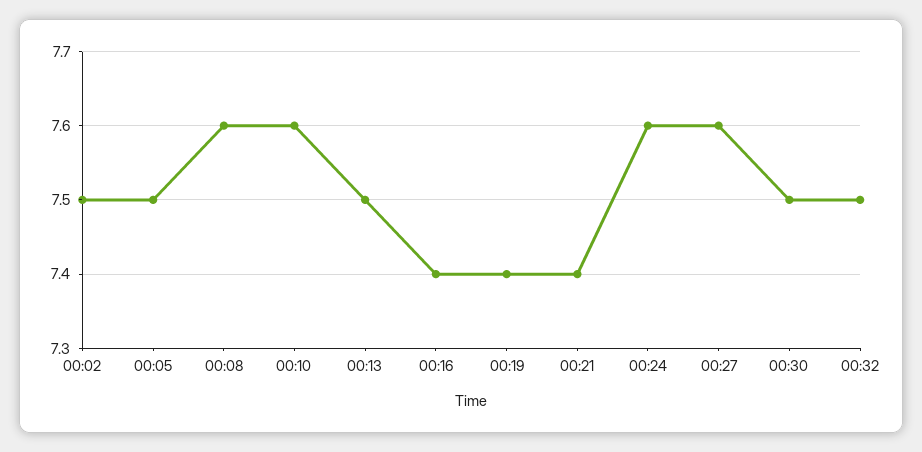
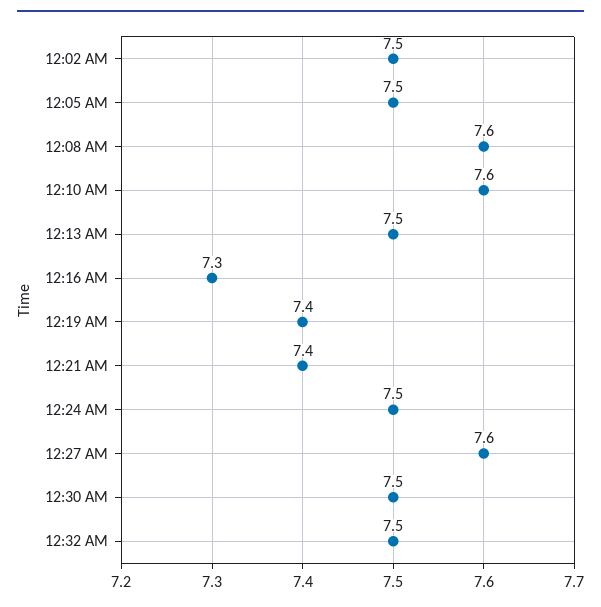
  {
    "00:02": 7.5,
    "00:05": 7.5,
    "00:08": 7.6,
    "00:10": 7.6,
    "00:13": 7.5,
-   "00:16": 7.4,
+   "00:16": 7.3,
    "00:19": 7.4,
    "00:21": 7.4,
-   "00:24": 7.6,
+   "00:24": 7.5,
    "00:27": 7.6,
    "00:30": 7.5,
    "00:32": 7.5
  }

